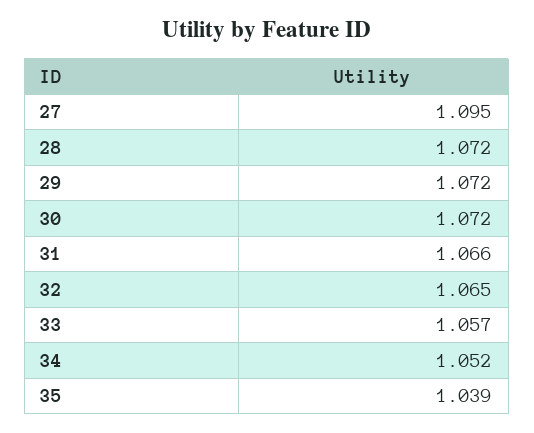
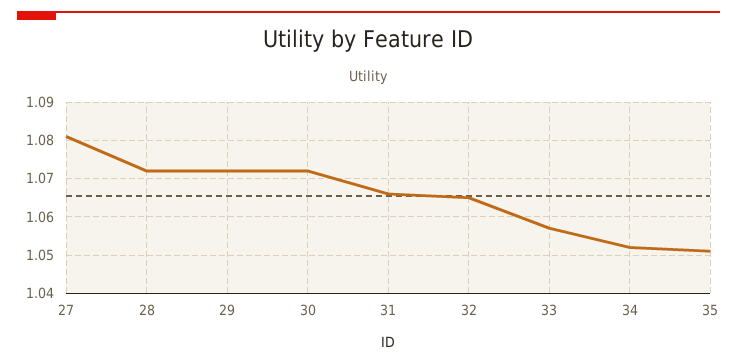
  {
-   "27": 1.095,
+   "27": 1.08,
    "28": 1.072,
    "29": 1.072,
    "30": 1.072,
    "31": 1.066,
    "32": 1.065,
    "33": 1.057,
    "34": 1.052,
-   "35": 1.039
+   "35": 1.05
  }

